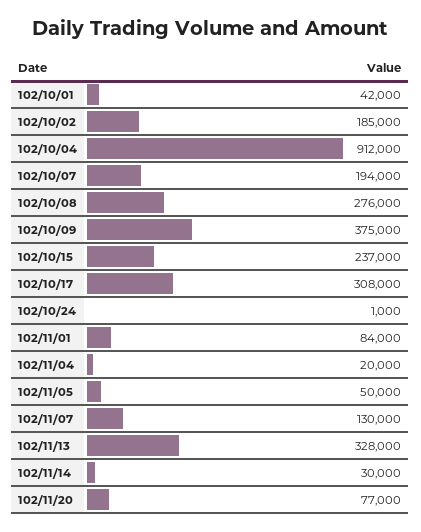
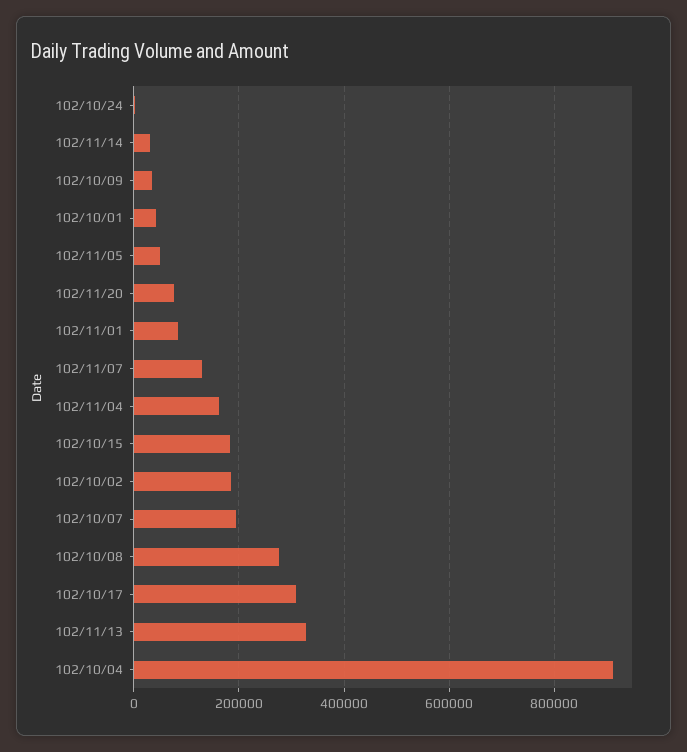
  {
    "102/10/01": 42000,
    "102/10/02": 185000,
    "102/10/04": 912000,
    "102/10/07": 194000,
    "102/10/08": 276000,
-   "102/10/09": 375000,
+   "102/10/09": 40000,
-   "102/10/15": 237000,
+   "102/10/15": 180000,
    "102/10/17": 308000,
    "102/10/24": 1000,
    "102/11/01": 84000,
-   "102/11/04": 20000,
+   "102/11/04": 160000,
    "102/11/05": 50000,
    "102/11/07": 130000,
    "102/11/13": 328000,
    "102/11/14": 30000,
    "102/11/20": 77000
  }

